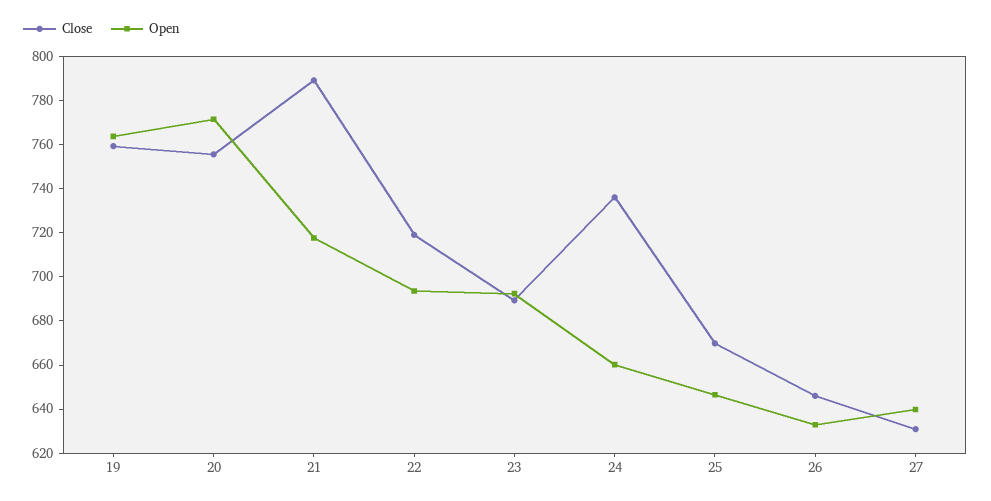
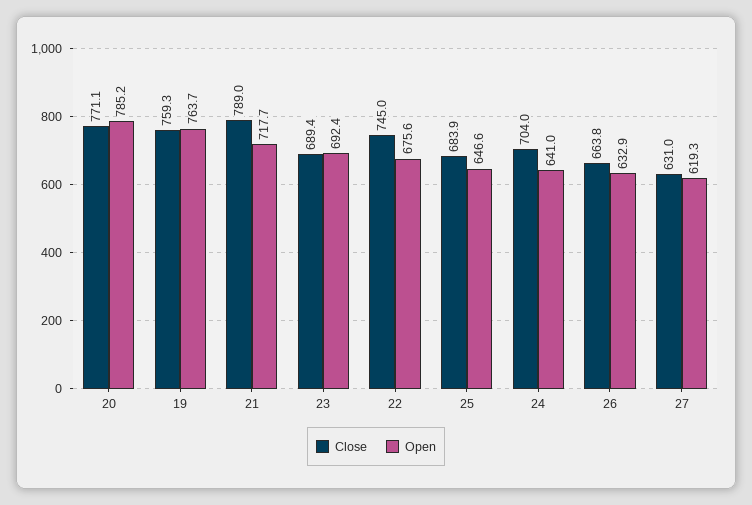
  {
    "Close": {
      "19": 759.3,
-     "20": 755,
+     "20": 771.1,
      "21": 789,
-     "22": 720,
+     "22": 745,
      "23": 689.4,
-     "24": 735,
+     "24": 704,
-     "25": 670,
+     "25": 683.9,
-     "26": 645,
+     "26": 663.8,
      "27": 631
    },
    "Open": {
      "19": 763.7,
-     "20": 770,
+     "20": 785.2,
      "21": 717.7,
-     "22": 695,
+     "22": 675.6,
      "23": 692.4,
-     "24": 660,
+     "24": 641,
      "25": 646.6,
      "26": 632.9,
-     "27": 640
+     "27": 619.3
    }
  }

